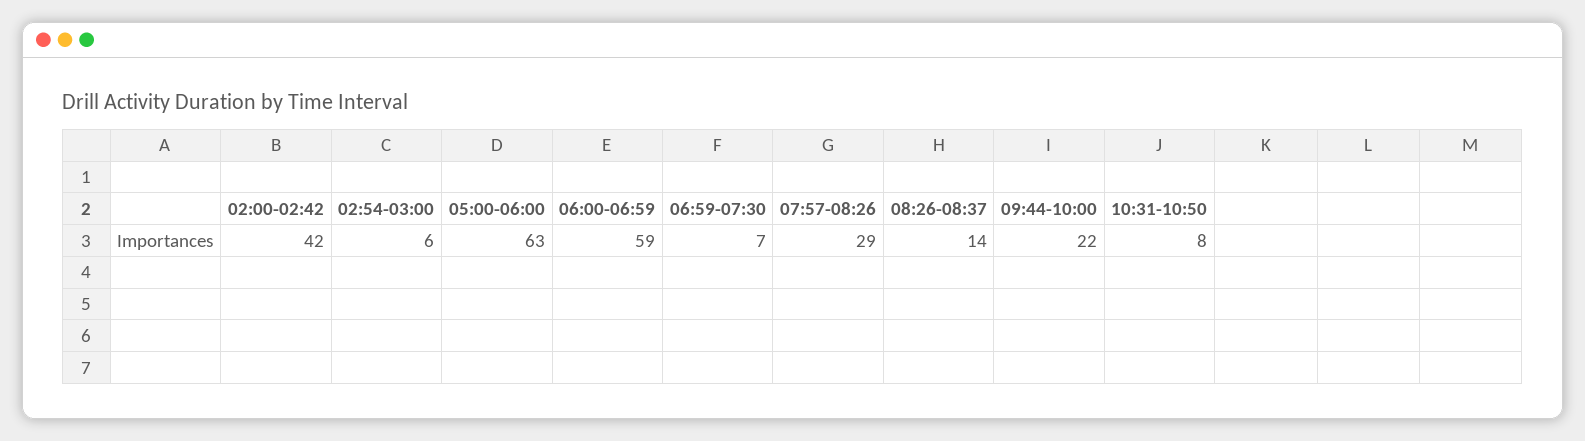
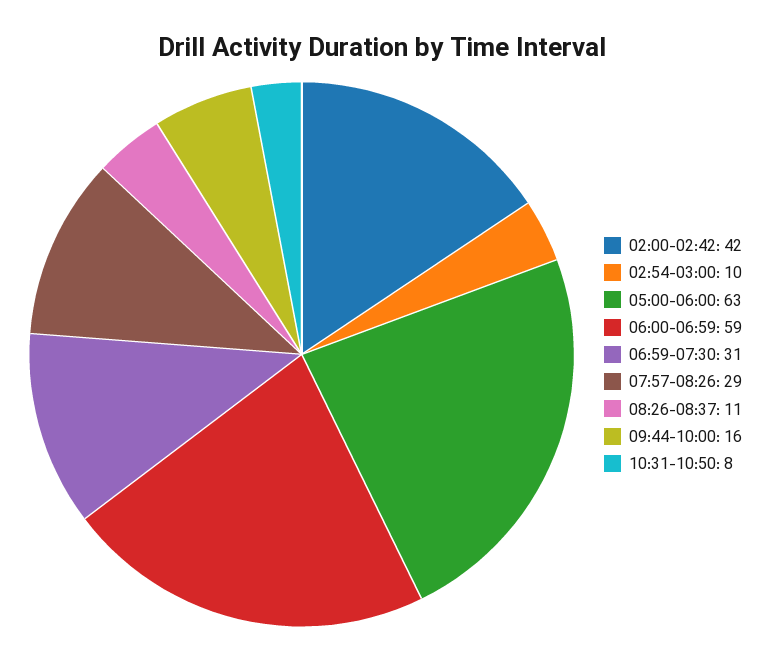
  {
    "02:00-02:42": 42,
-   "02:54-03:00": 6,
+   "02:54-03:00": 10,
    "05:00-06:00": 63,
    "06:00-06:59": 59,
-   "06:59-07:30": 7,
+   "06:59-07:30": 31,
    "07:57-08:26": 29,
-   "08:26-08:37": 14,
+   "08:26-08:37": 11,
-   "09:44-10:00": 22,
+   "09:44-10:00": 16,
    "10:31-10:50": 8
  }

